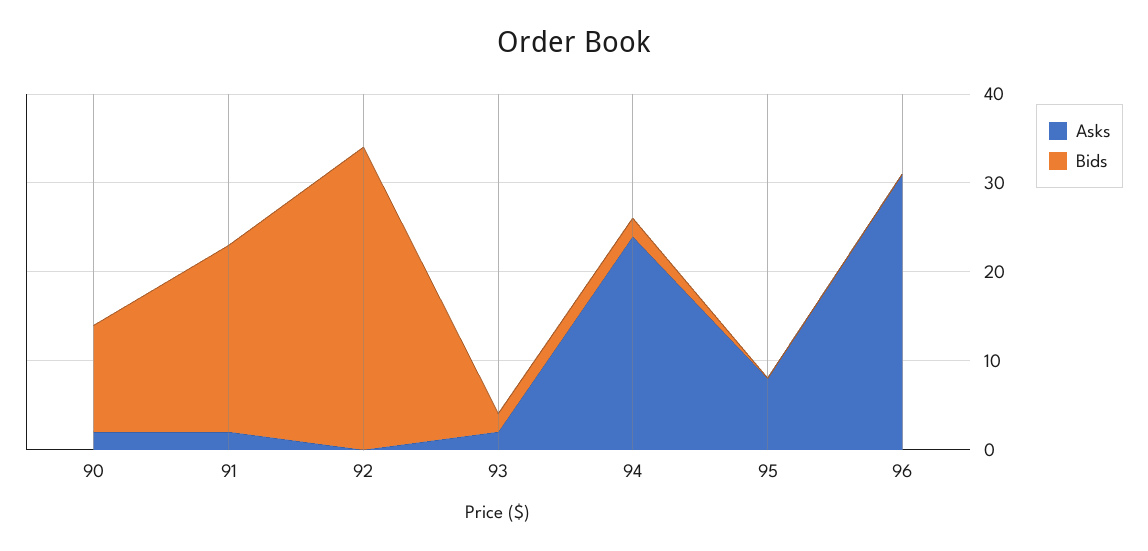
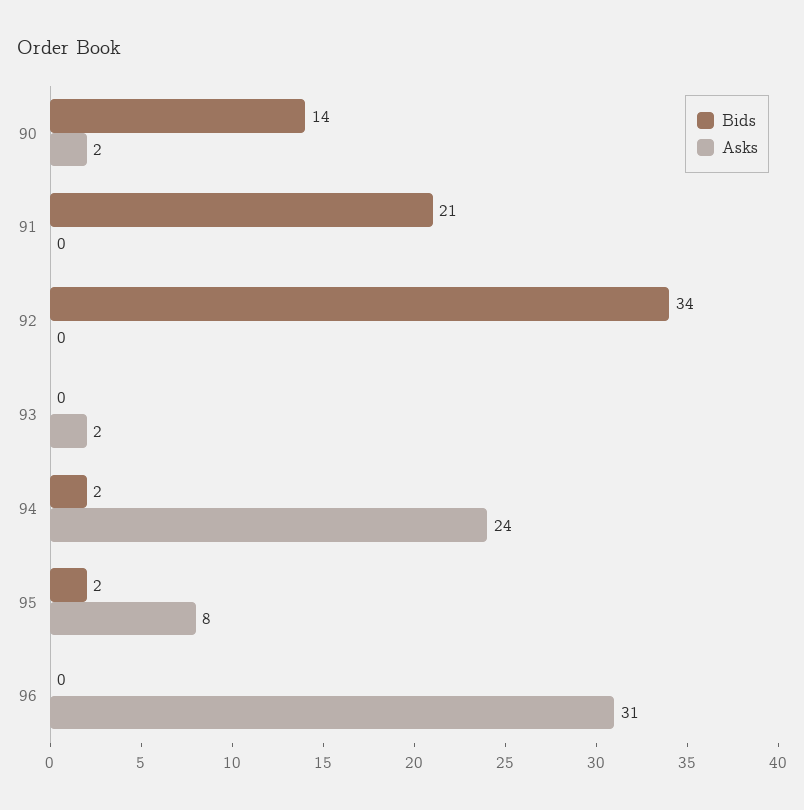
  {
    "Asks": {
      "90": 2,
-     "91": 2,
+     "91": 0,
      "92": 0,
      "93": 2,
      "94": 24,
      "95": 8,
      "96": 31
    },
    "Bids": {
-     "90": 12,
+     "90": 14,
      "91": 21,
      "92": 34,
-     "93": 2,
+     "93": 0,
      "94": 2,
-     "95": 0,
+     "95": 2,
      "96": 0
    }
  }

